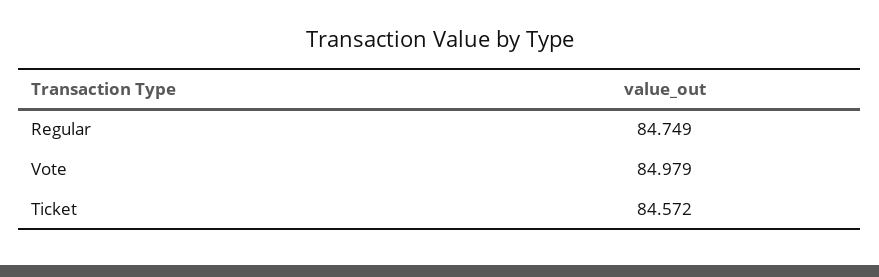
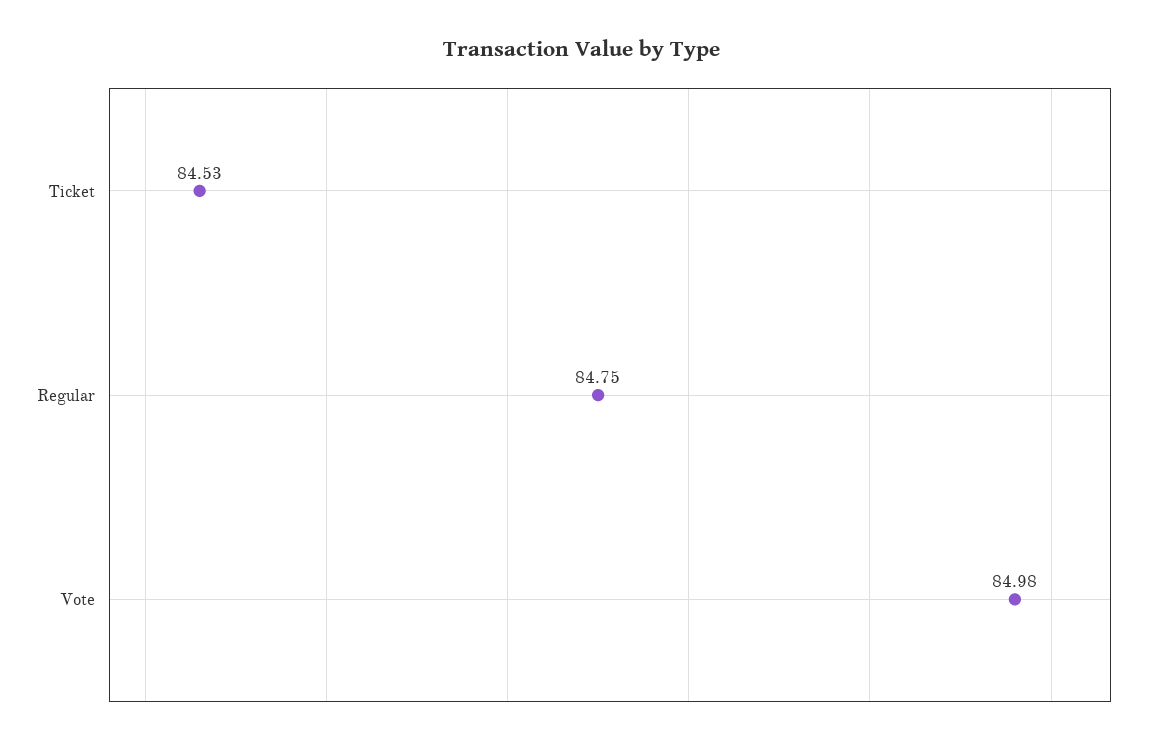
  {
    "Regular": 84.749,
    "Vote": 84.979,
-   "Ticket": 84.572
+   "Ticket": 84.53
  }

